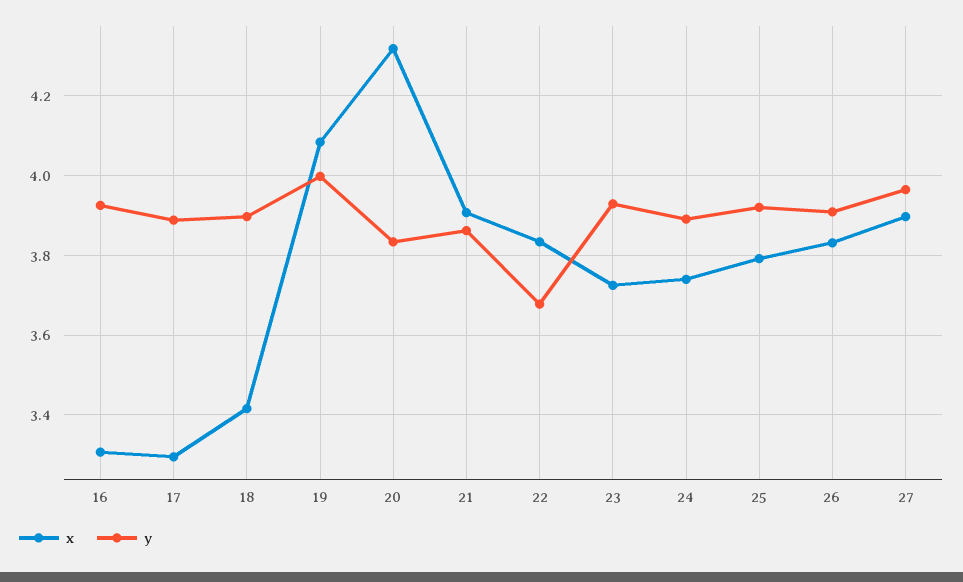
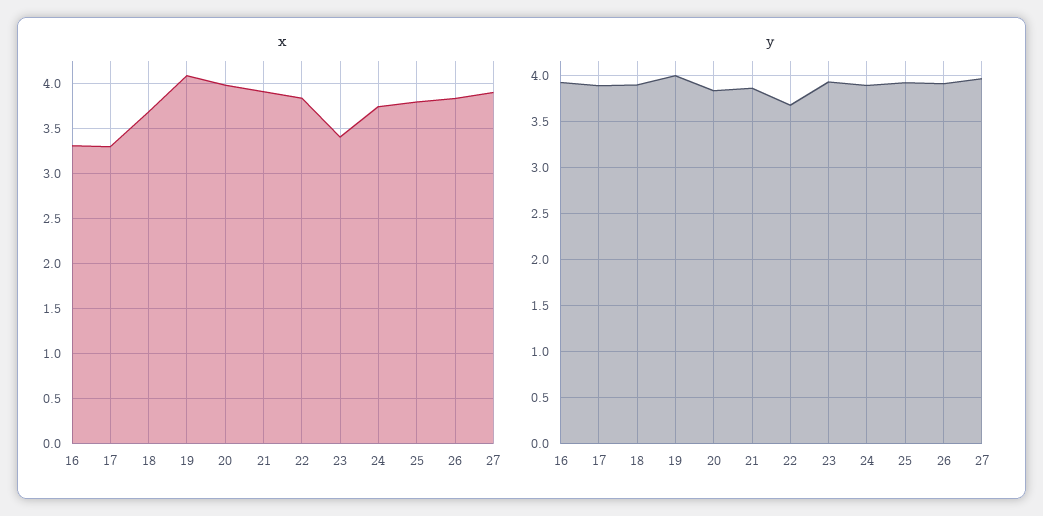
  {
    "x": {
      "16": 3.3,
      "17": 3.3,
-     "18": 3.42,
+     "18": 3.7,
      "19": 4.08,
-     "20": 4.32,
+     "20": 4,
      "21": 3.9,
      "22": 3.84,
-     "23": 3.72,
+     "23": 3.4,
      "24": 3.74,
      "25": 3.8,
      "26": 3.84,
      "27": 3.9
    },
    "y": {
      "16": 3.92,
      "17": 3.88,
      "18": 3.9,
      "19": 4,
      "20": 3.84,
      "21": 3.86,
      "22": 3.68,
      "23": 3.92,
      "24": 3.9,
      "25": 3.92,
      "26": 3.9,
      "27": 3.96
    }
  }

